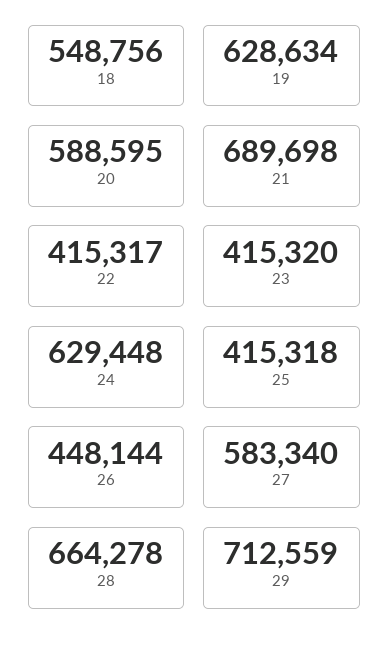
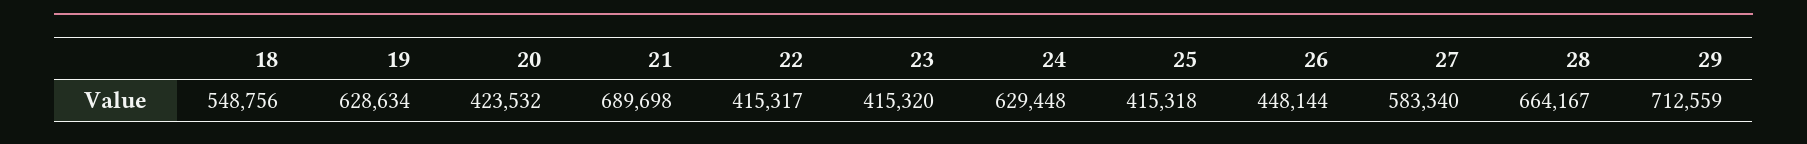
  {
    "18": 548756,
    "19": 628634,
-   "20": 588595,
+   "20": 423532,
    "21": 689698,
    "22": 415317,
    "23": 415320,
    "24": 629448,
    "25": 415318,
    "26": 448144,
    "27": 583340,
-   "28": 664278,
+   "28": 664167,
    "29": 712559
  }

